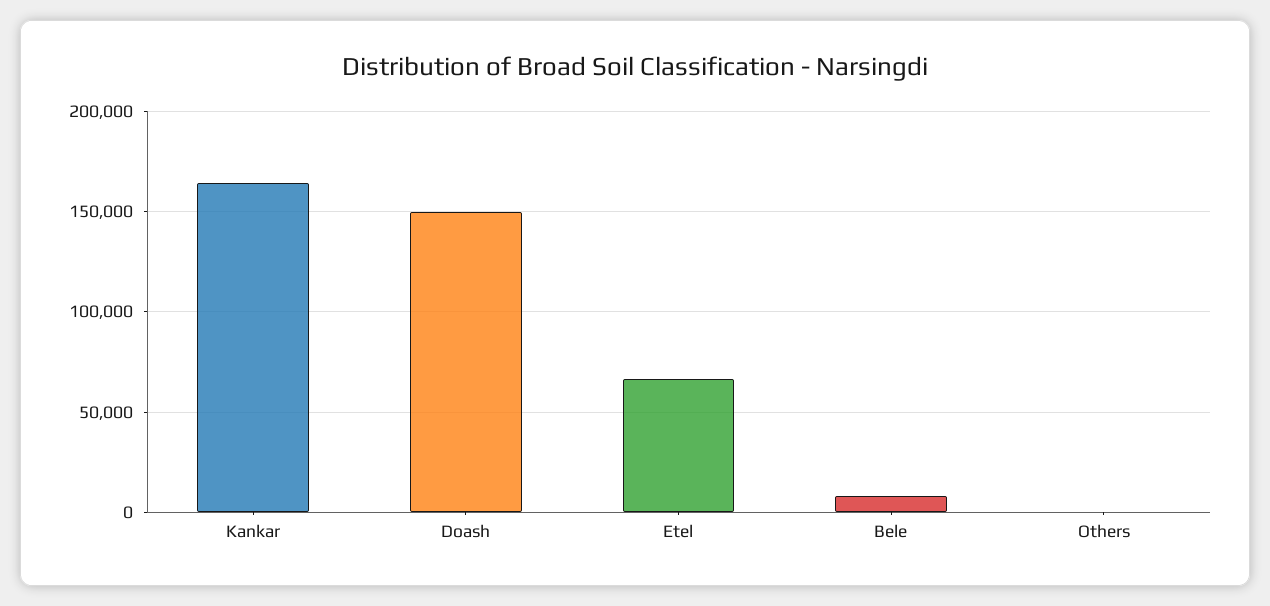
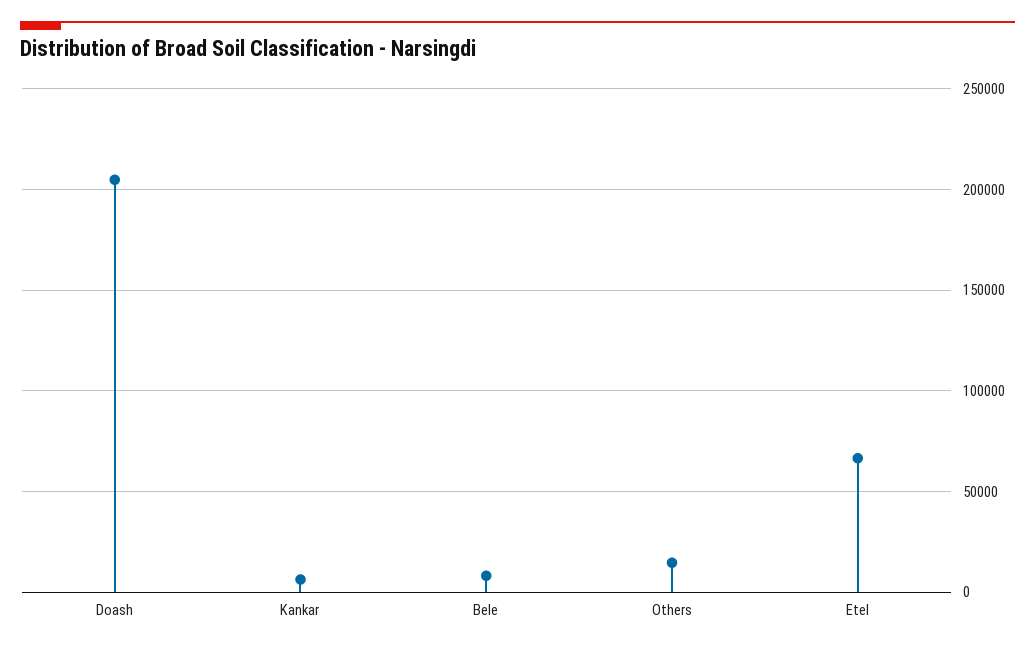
  {
-   "Kankar": 165000,
+   "Kankar": 5000,
-   "Doash": 150000,
+   "Doash": 205000,
    "Etel": 65000,
    "Bele": 10000,
-   "Others": 0
+   "Others": 15000
  }

